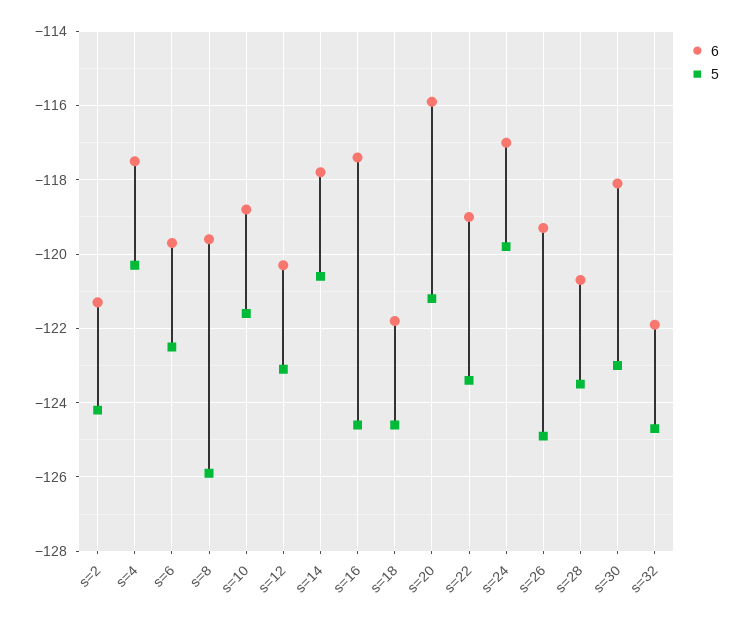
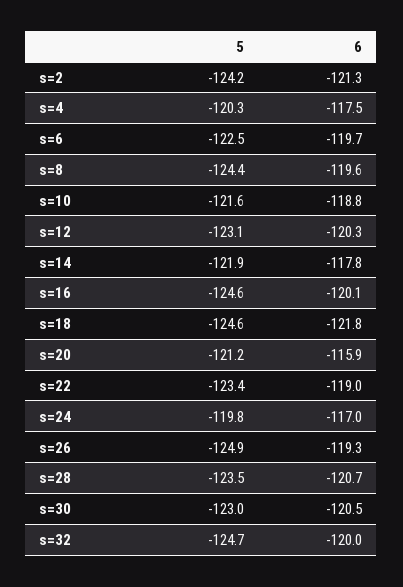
  {
    "6": {
      "s=2": -121.3,
      "s=4": -117.5,
      "s=6": -119.7,
      "s=8": -119.6,
      "s=10": -118.8,
      "s=12": -120.3,
      "s=14": -117.8,
-     "s=16": -117.5,
+     "s=16": -120.1,
      "s=18": -121.8,
      "s=20": -115.9,
      "s=22": -119,
      "s=24": -117,
      "s=26": -119.3,
      "s=28": -120.7,
-     "s=30": -118,
+     "s=30": -120.5,
-     "s=32": -122
+     "s=32": -120
    },
    "5": {
      "s=2": -124.2,
      "s=4": -120.3,
      "s=6": -122.5,
-     "s=8": -126,
+     "s=8": -124.4,
      "s=10": -121.6,
      "s=12": -123.1,
-     "s=14": -120.5,
+     "s=14": -121.9,
      "s=16": -124.6,
      "s=18": -124.6,
      "s=20": -121.2,
      "s=22": -123.4,
      "s=24": -119.8,
      "s=26": -124.9,
      "s=28": -123.5,
      "s=30": -123,
      "s=32": -124.7
    }
  }

